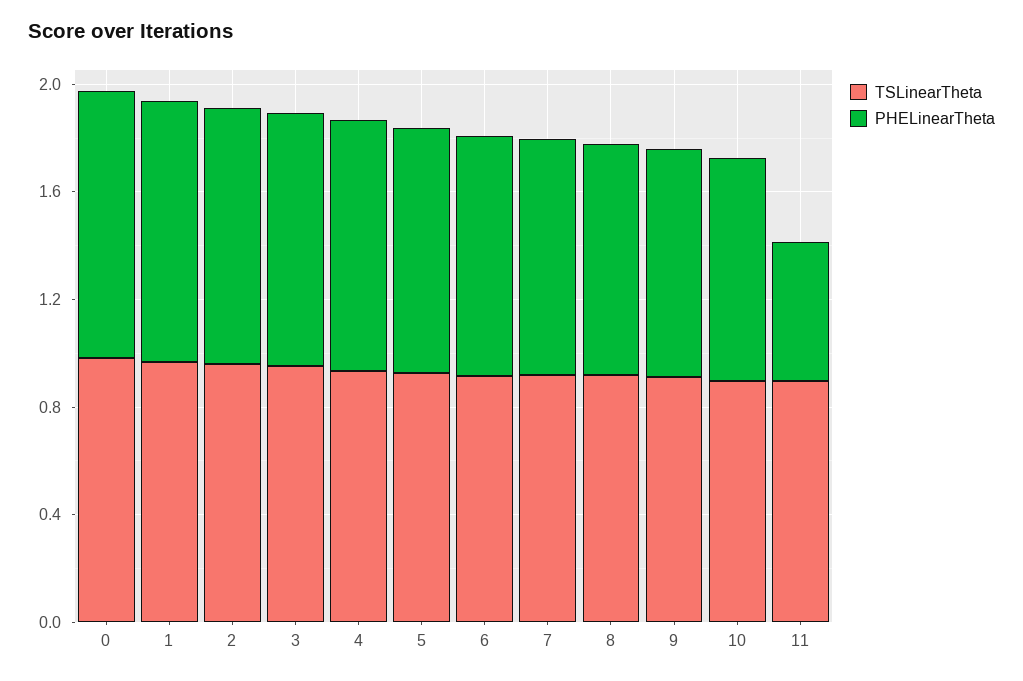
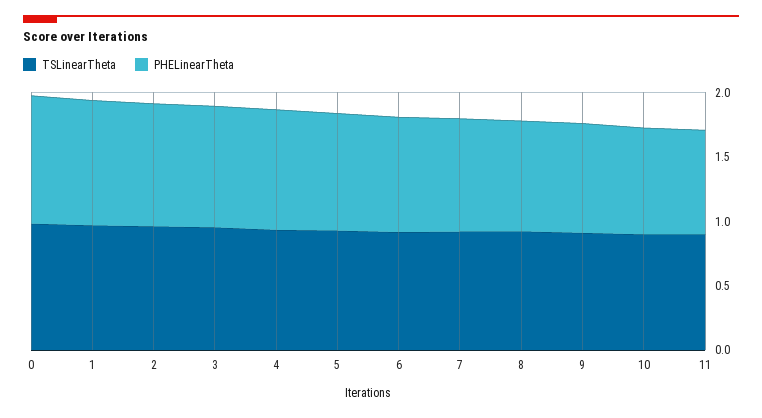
  {
    "TSLinearTheta": {
      "0": 1,
      "1": 1,
      "2": 1,
      "3": 1,
      "4": 0.9,
      "5": 0.9,
      "6": 0.9,
      "7": 0.9,
      "8": 0.9,
      "9": 0.9,
      "10": 0.9,
      "11": 0.9
    },
    "PHELinearTheta": {
      "0": 1,
      "1": 1,
      "2": 1,
      "3": 0.9,
      "4": 0.9,
      "5": 0.9,
      "6": 0.9,
      "7": 0.9,
      "8": 0.9,
      "9": 0.8,
      "10": 0.8,
-     "11": 0.5
+     "11": 0.8
    }
  }

